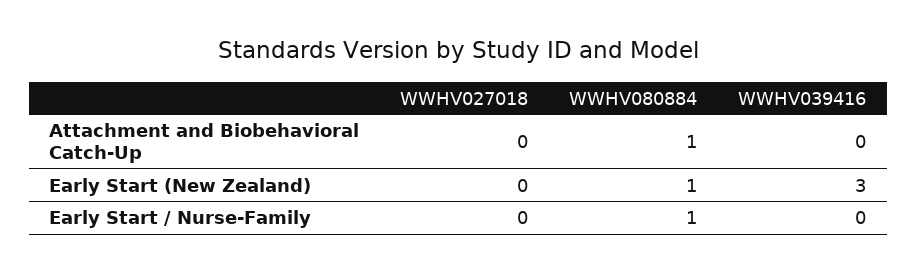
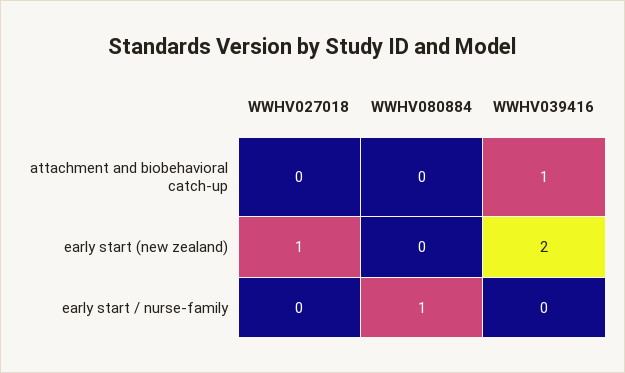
  {
    "WWHV027018": {
      "Attachment and Biobehavioral Catch-Up": 0,
-     "Early Start (New Zealand)": 0,
+     "Early Start (New Zealand)": 1,
      "Early Start / Nurse-Family": 0
    },
    "WWHV080884": {
-     "Attachment and Biobehavioral Catch-Up": 1,
+     "Attachment and Biobehavioral Catch-Up": 0,
-     "Early Start (New Zealand)": 1,
+     "Early Start (New Zealand)": 0,
      "Early Start / Nurse-Family": 1
    },
    "WWHV039416": {
-     "Attachment and Biobehavioral Catch-Up": 0,
+     "Attachment and Biobehavioral Catch-Up": 1,
-     "Early Start (New Zealand)": 3,
+     "Early Start (New Zealand)": 2,
      "Early Start / Nurse-Family": 0
    }
  }

